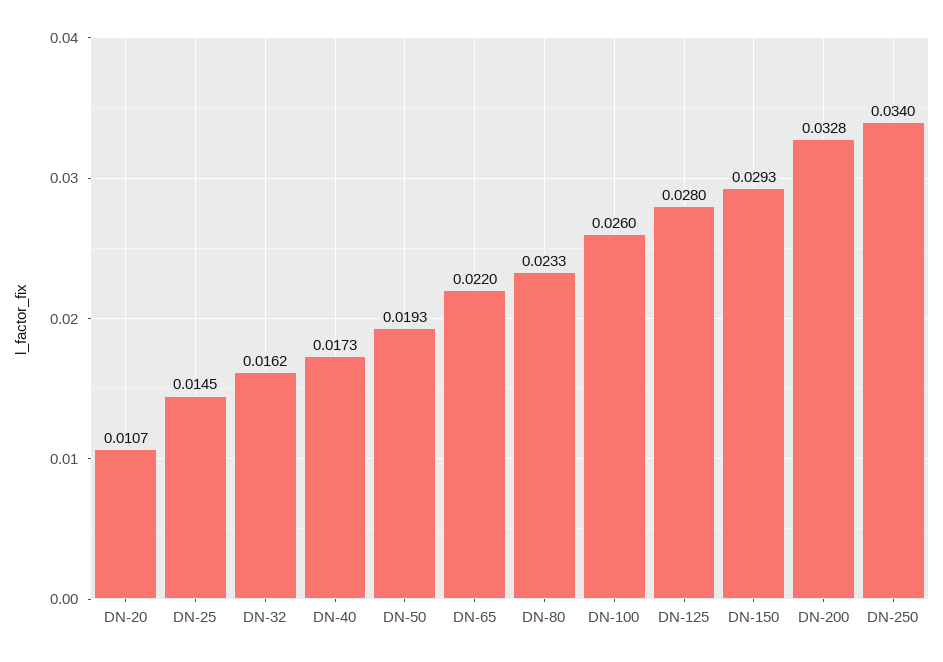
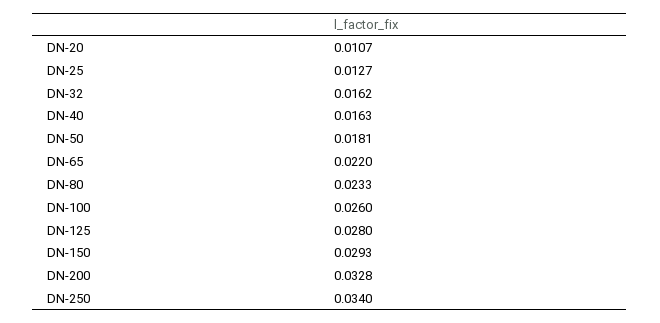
  {
    "DN-20": 0.0107,
-   "DN-25": 0.0145,
+   "DN-25": 0.0127,
    "DN-32": 0.0162,
-   "DN-40": 0.0173,
+   "DN-40": 0.0163,
-   "DN-50": 0.0193,
+   "DN-50": 0.0181,
    "DN-65": 0.022,
    "DN-80": 0.0233,
    "DN-100": 0.026,
    "DN-125": 0.028,
    "DN-150": 0.0293,
    "DN-200": 0.0328,
    "DN-250": 0.034
  }

